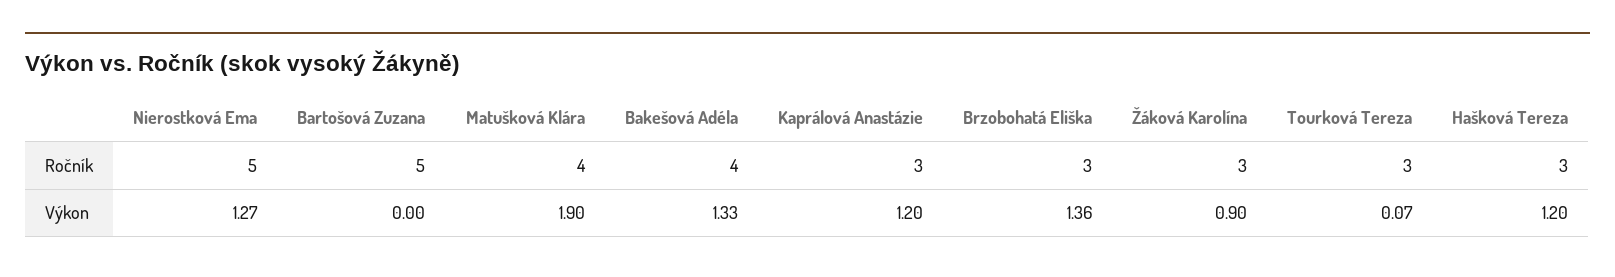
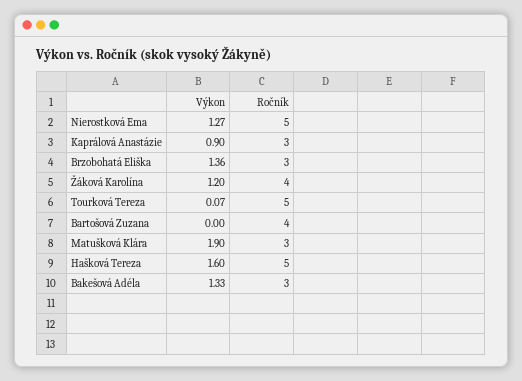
  {
    "Nierostková Ema": {
      "Ročník": 5,
      "Výkon": 1.27
    },
    "Bartošová Zuzana": {
-     "Ročník": 5,
+     "Ročník": 4,
      "Výkon": 0
    },
    "Matušková Klára": {
-     "Ročník": 4,
+     "Ročník": 3,
      "Výkon": 1.9
    },
    "Bakešová Adéla": {
-     "Ročník": 4,
+     "Ročník": 3,
      "Výkon": 1.33
    },
    "Kaprálová Anastázie": {
      "Ročník": 3,
-     "Výkon": 1.2
+     "Výkon": 0.9
    },
    "Brzobohatá Eliška": {
      "Ročník": 3,
      "Výkon": 1.36
    },
    "Žáková Karolína": {
-     "Ročník": 3,
+     "Ročník": 4,
-     "Výkon": 0.9
+     "Výkon": 1.2
    },
    "Tourková Tereza": {
-     "Ročník": 3,
+     "Ročník": 5,
      "Výkon": 0.07
    },
    "Hašková Tereza": {
-     "Ročník": 3,
+     "Ročník": 5,
-     "Výkon": 1.2
+     "Výkon": 1.6
    }
  }

